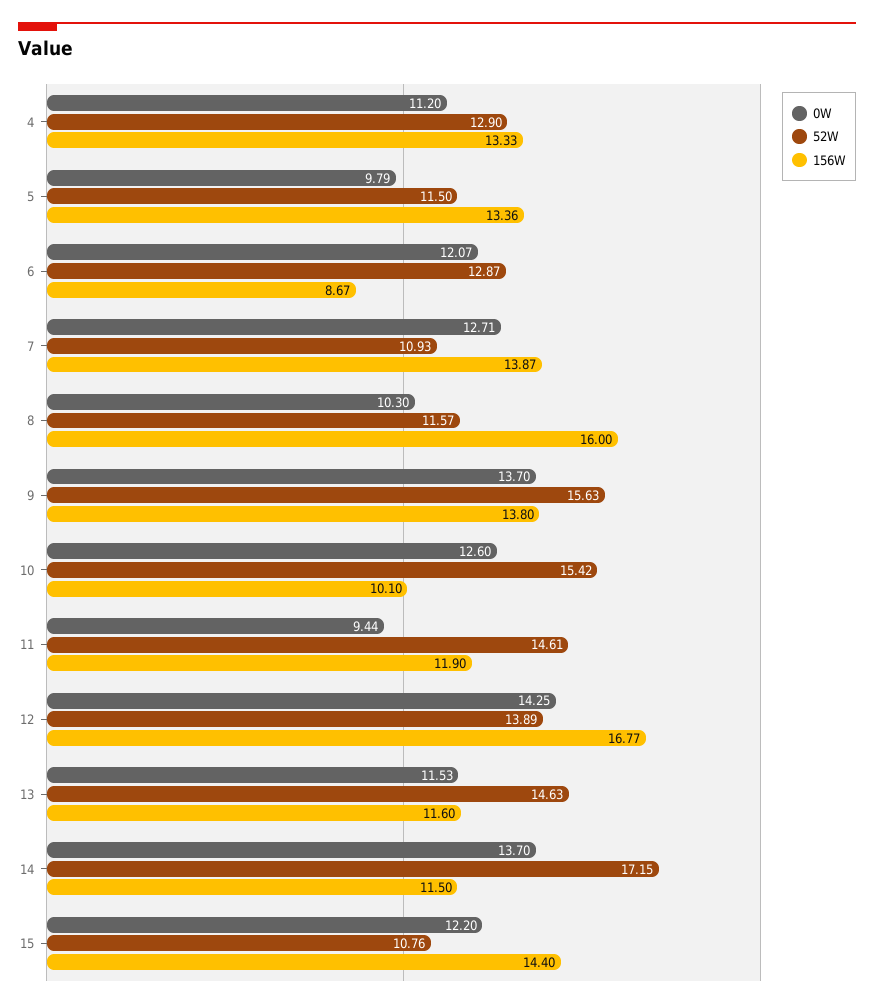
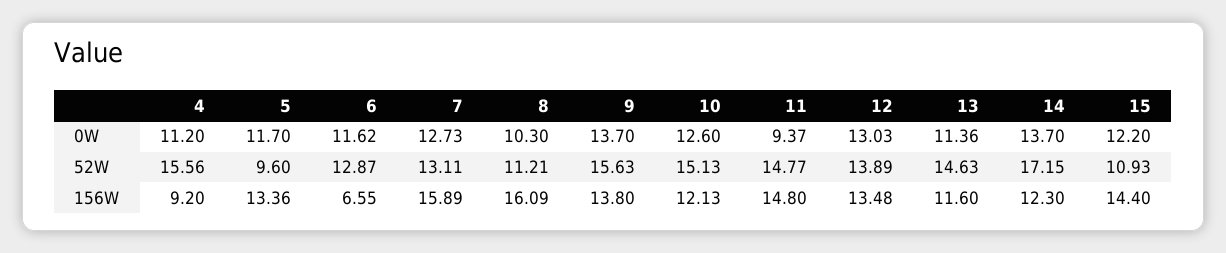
  {
    "0W": {
      "4": 11.2,
-     "5": 9.79,
+     "5": 11.7,
-     "6": 12.07,
+     "6": 11.62,
-     "7": 12.71,
+     "7": 12.73,
      "8": 10.3,
      "9": 13.7,
      "10": 12.6,
-     "11": 9.44,
+     "11": 9.37,
-     "12": 14.25,
+     "12": 13.03,
-     "13": 11.53,
+     "13": 11.36,
      "14": 13.7,
      "15": 12.2
    },
    "52W": {
-     "4": 12.9,
+     "4": 15.56,
-     "5": 11.5,
+     "5": 9.6,
      "6": 12.87,
-     "7": 10.93,
+     "7": 13.11,
-     "8": 11.57,
+     "8": 11.21,
      "9": 15.63,
-     "10": 15.42,
+     "10": 15.13,
-     "11": 14.61,
+     "11": 14.77,
      "12": 13.89,
      "13": 14.63,
      "14": 17.15,
-     "15": 10.76
+     "15": 10.93
    },
    "156W": {
-     "4": 13.33,
+     "4": 9.2,
      "5": 13.36,
-     "6": 8.67,
+     "6": 6.55,
-     "7": 13.87,
+     "7": 15.89,
-     "8": 16,
+     "8": 16.09,
      "9": 13.8,
-     "10": 10.1,
+     "10": 12.13,
-     "11": 11.9,
+     "11": 14.8,
-     "12": 16.77,
+     "12": 13.48,
      "13": 11.6,
-     "14": 11.5,
+     "14": 12.3,
      "15": 14.4
    }
  }

